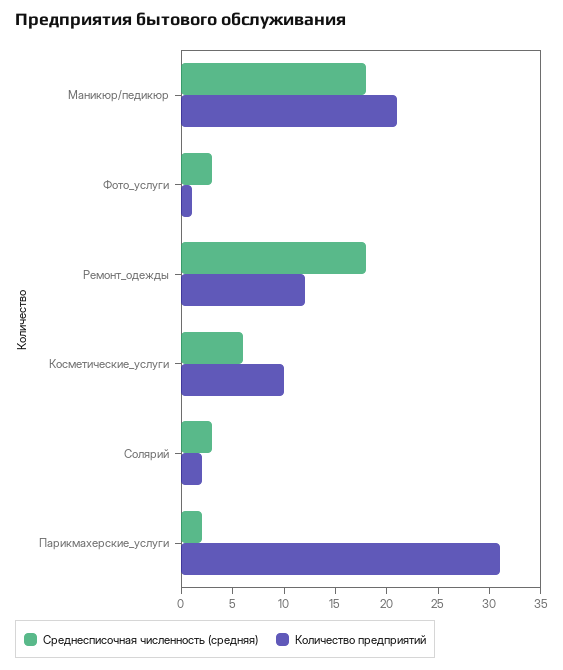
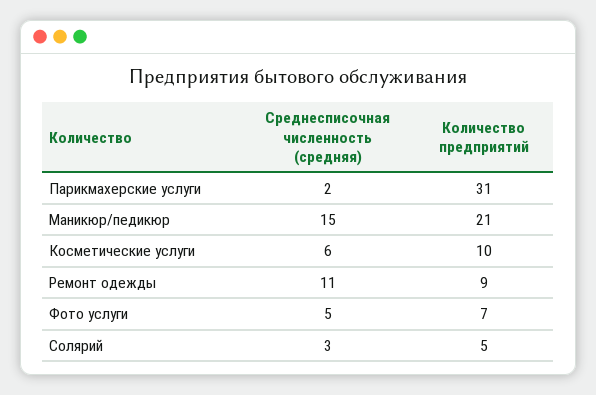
  {
    "Среднесписочная численность (средняя)": {
-     "Маникюр/педикюр": 18,
+     "Маникюр/педикюр": 15,
-     "Фото_услуги": 3,
+     "Фото_услуги": 5,
-     "Ремонт_одежды": 18,
+     "Ремонт_одежды": 11,
      "Косметические_услуги": 6,
      "Солярий": 3,
      "Парикмахерские_услуги": 2
    },
    "Количество предприятий": {
      "Маникюр/педикюр": 21,
-     "Фото_услуги": 1,
+     "Фото_услуги": 7,
-     "Ремонт_одежды": 12,
+     "Ремонт_одежды": 9,
      "Косметические_услуги": 10,
-     "Солярий": 2,
+     "Солярий": 5,
      "Парикмахерские_услуги": 31
    }
  }

